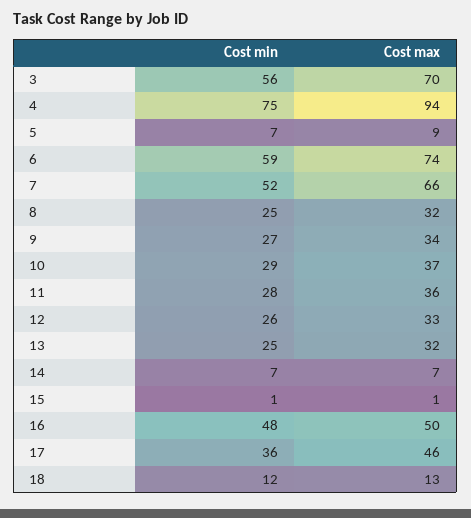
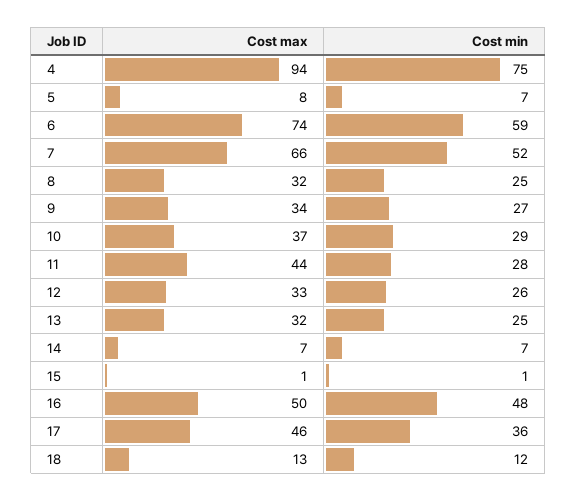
  {
    "Cost min": {
-     "3": 56,
      "4": 75,
      "5": 7,
      "6": 59,
      "7": 52,
      "8": 25,
      "9": 27,
      "10": 29,
      "11": 28,
      "12": 26,
      "13": 25,
      "14": 7,
      "15": 1,
      "16": 48,
      "17": 36,
      "18": 12
    },
    "Cost max": {
-     "3": 70,
      "4": 94,
-     "5": 9,
+     "5": 8,
      "6": 74,
      "7": 66,
      "8": 32,
      "9": 34,
      "10": 37,
-     "11": 36,
+     "11": 44,
      "12": 33,
      "13": 32,
      "14": 7,
      "15": 1,
      "16": 50,
      "17": 46,
      "18": 13
    }
  }

